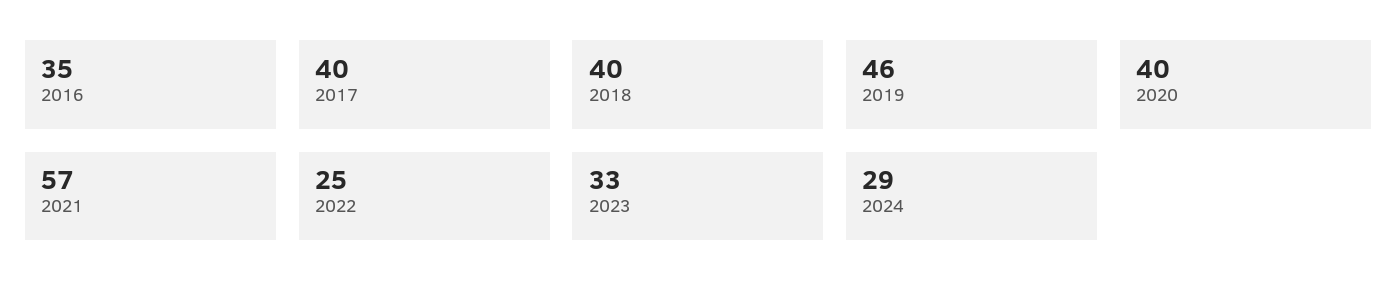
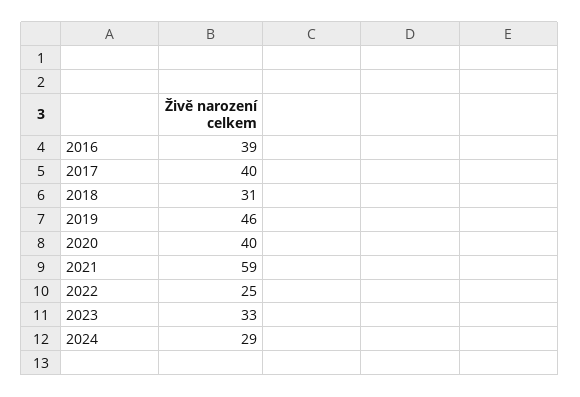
  {
-   "2016": 35,
+   "2016": 39,
    "2017": 40,
-   "2018": 40,
+   "2018": 31,
    "2019": 46,
    "2020": 40,
-   "2021": 57,
+   "2021": 59,
    "2022": 25,
    "2023": 33,
    "2024": 29
  }

